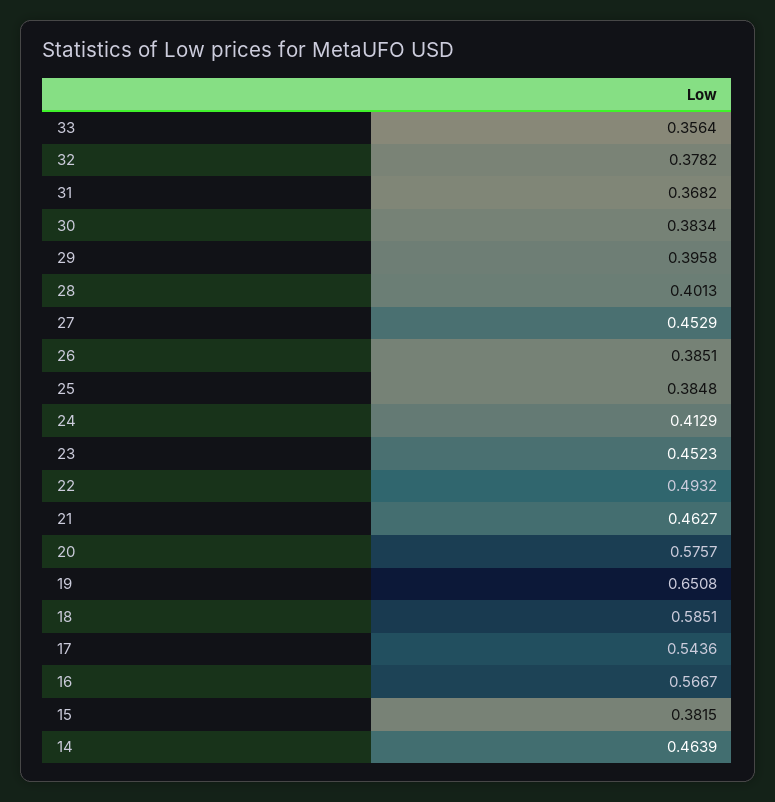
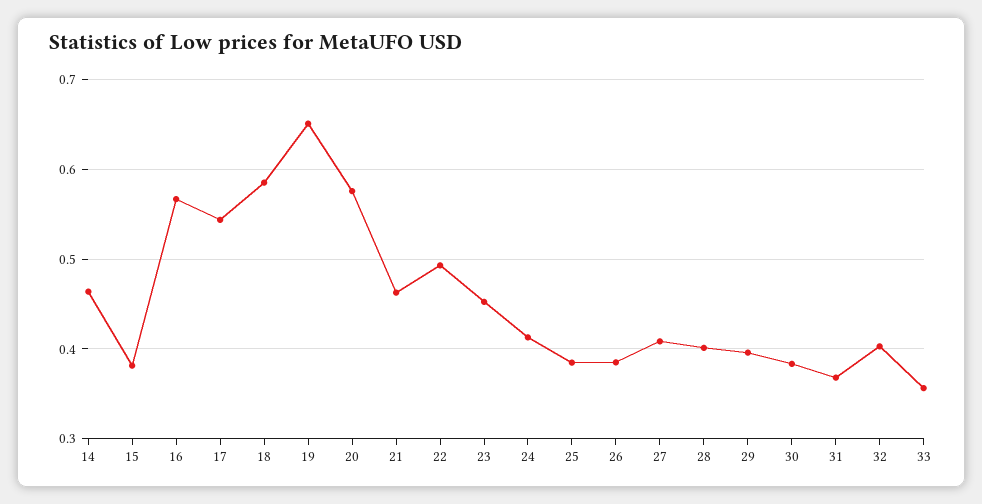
  {
    "33": 0.3564,
-   "32": 0.3782,
+   "32": 0.4,
    "31": 0.3682,
    "30": 0.3834,
    "29": 0.3958,
    "28": 0.4013,
-   "27": 0.4529,
+   "27": 0.41,
    "26": 0.3851,
    "25": 0.3848,
    "24": 0.4129,
    "23": 0.4523,
    "22": 0.4932,
    "21": 0.4627,
    "20": 0.5757,
    "19": 0.6508,
    "18": 0.5851,
    "17": 0.5436,
    "16": 0.5667,
    "15": 0.3815,
    "14": 0.4639
  }

